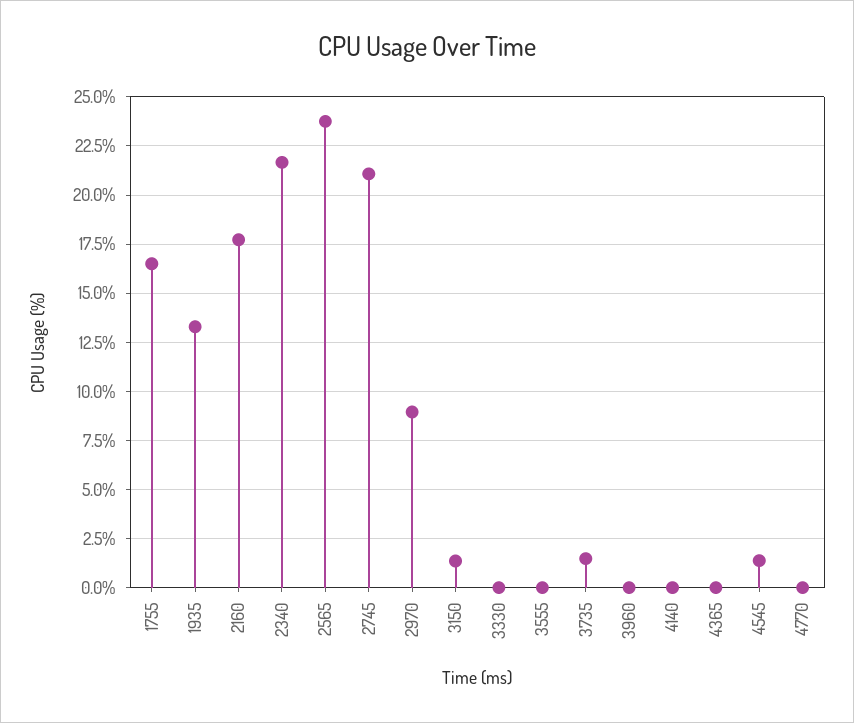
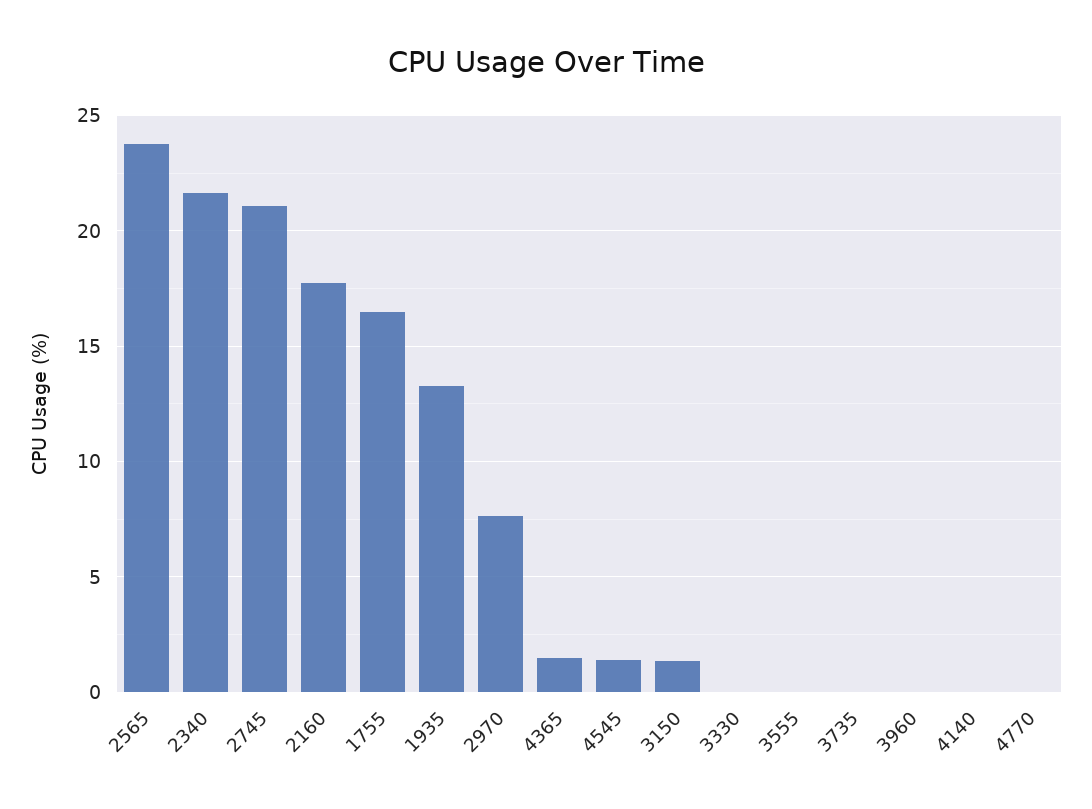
  {
    "1755": 16.5,
    "1935": 13.5,
    "2160": 17.5,
    "2340": 21.5,
    "2565": 24,
    "2745": 21,
-   "2970": 9,
+   "2970": 7.5,
    "3150": 1.5,
    "3330": 0,
    "3555": 0,
-   "3735": 1.5,
+   "3735": 0,
    "3960": 0,
    "4140": 0,
-   "4365": 0,
+   "4365": 1.5,
    "4545": 1.5,
    "4770": 0
  }

